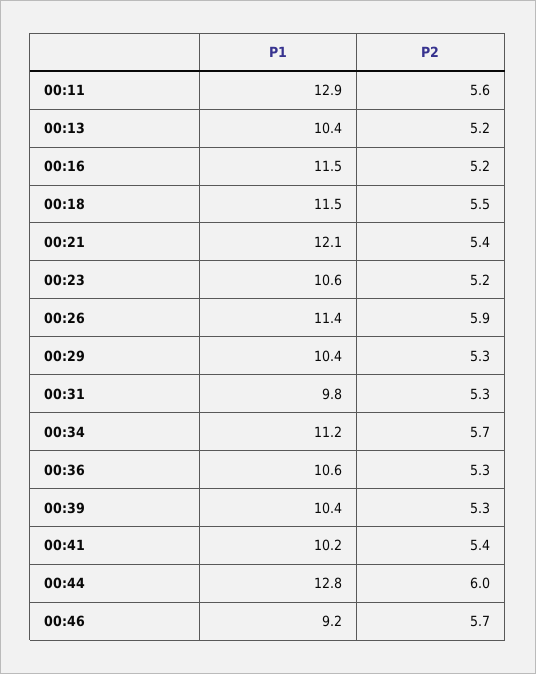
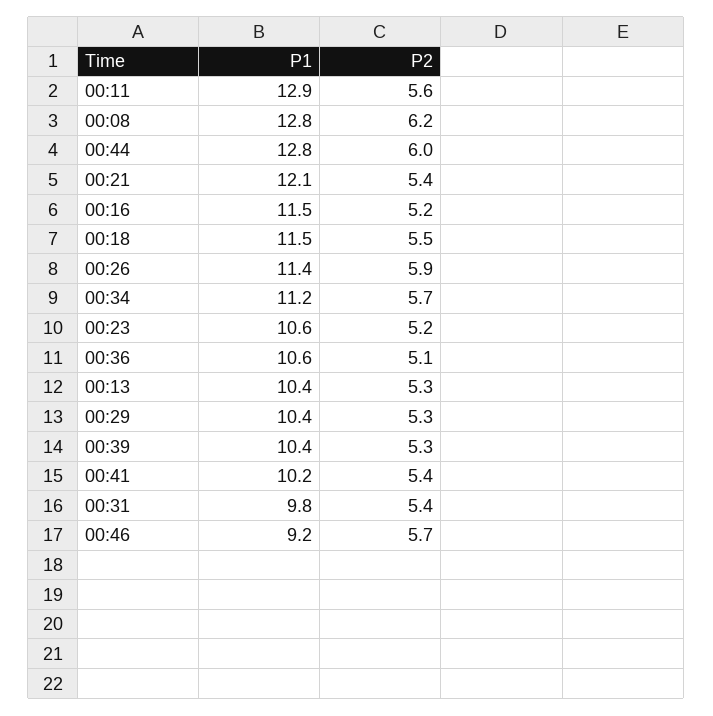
  {
    "P1": {
      "00:11": 12.9,
      "00:13": 10.4,
      "00:16": 11.5,
      "00:18": 11.5,
      "00:21": 12.1,
      "00:23": 10.6,
      "00:26": 11.4,
      "00:29": 10.4,
      "00:31": 9.8,
      "00:34": 11.2,
      "00:36": 10.6,
      "00:39": 10.4,
      "00:41": 10.2,
      "00:44": 12.8,
-     "00:46": 9.2
+     "00:46": 9.2,
+     "00:08": 12.8
    },
    "P2": {
      "00:11": 5.6,
-     "00:13": 5.2,
+     "00:13": 5.3,
      "00:16": 5.2,
      "00:18": 5.5,
      "00:21": 5.4,
      "00:23": 5.2,
      "00:26": 5.9,
      "00:29": 5.3,
-     "00:31": 5.3,
+     "00:31": 5.4,
      "00:34": 5.7,
-     "00:36": 5.3,
+     "00:36": 5.1,
      "00:39": 5.3,
      "00:41": 5.4,
      "00:44": 6,
-     "00:46": 5.7
+     "00:46": 5.7,
+     "00:08": 6.2
    }
  }

